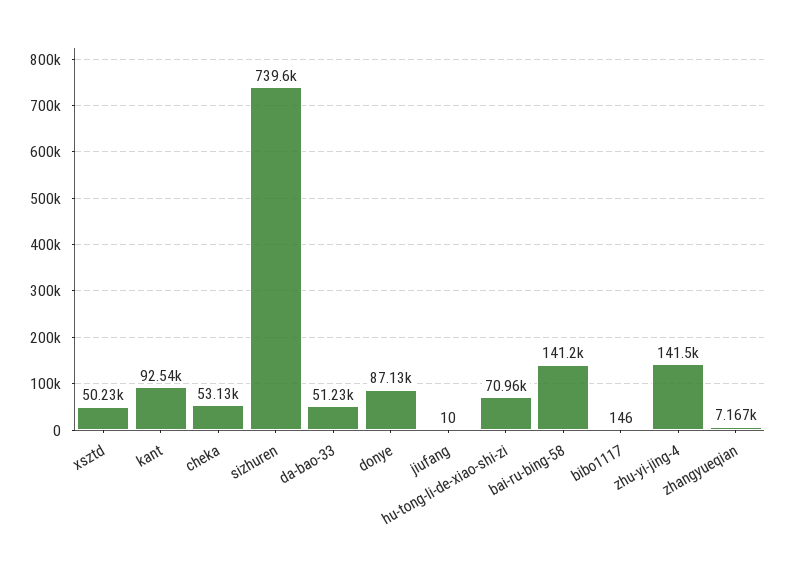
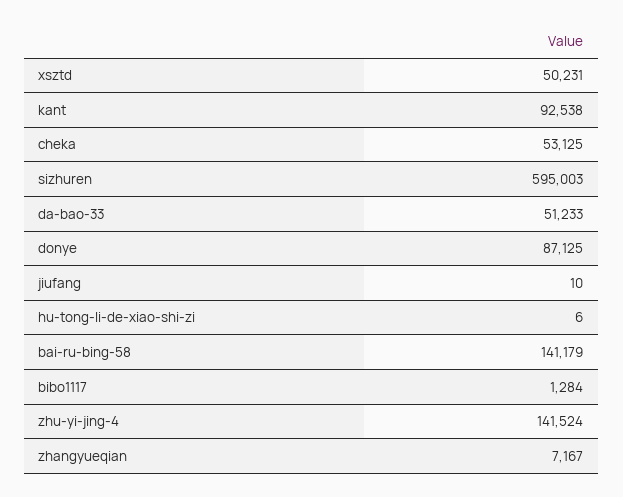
  {
    "xsztd": 50231,
    "kant": 92538,
    "cheka": 53125,
-   "sizhuren": 739600,
+   "sizhuren": 595003,
    "da-bao-33": 51233,
    "donye": 87125,
    "jiufang": 10,
-   "hu-tong-li-de-xiao-shi-zi": 70960,
+   "hu-tong-li-de-xiao-shi-zi": 6,
    "bai-ru-bing-58": 141179,
-   "bibo1117": 146,
+   "bibo1117": 1284,
    "zhu-yi-jing-4": 141524,
    "zhangyueqian": 7167
  }

